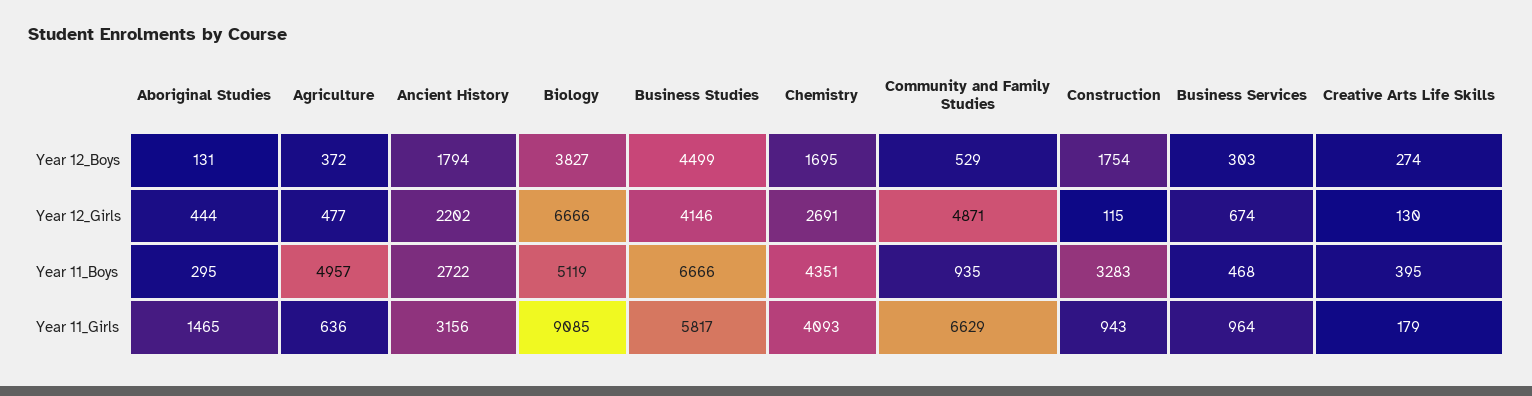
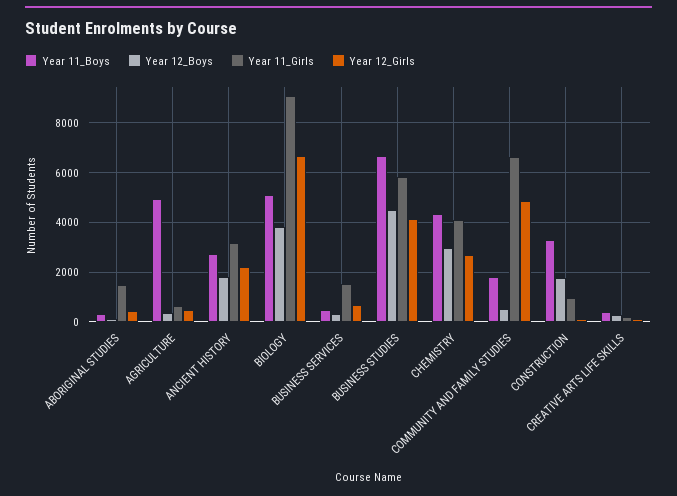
  {
    "Year 12_Boys": {
      "Aboriginal Studies": 131,
      "Agriculture": 372,
      "Ancient History": 1794,
      "Biology": 3827,
      "Business Studies": 4499,
-     "Chemistry": 1695,
+     "Chemistry": 3000,
      "Community and Family Studies": 529,
      "Construction": 1754,
      "Business Services": 303,
      "Creative Arts Life Skills": 274
    },
    "Year 12_Girls": {
      "Aboriginal Studies": 444,
      "Agriculture": 477,
      "Ancient History": 2202,
      "Biology": 6666,
      "Business Studies": 4146,
      "Chemistry": 2691,
      "Community and Family Studies": 4871,
      "Construction": 115,
      "Business Services": 674,
      "Creative Arts Life Skills": 130
    },
    "Year 11_Boys": {
      "Aboriginal Studies": 295,
      "Agriculture": 4957,
      "Ancient History": 2722,
      "Biology": 5119,
      "Business Studies": 6666,
      "Chemistry": 4351,
-     "Community and Family Studies": 935,
+     "Community and Family Studies": 1750,
      "Construction": 3283,
      "Business Services": 468,
      "Creative Arts Life Skills": 395
    },
    "Year 11_Girls": {
      "Aboriginal Studies": 1465,
      "Agriculture": 636,
      "Ancient History": 3156,
      "Biology": 9085,
      "Business Studies": 5817,
      "Chemistry": 4093,
      "Community and Family Studies": 6629,
      "Construction": 943,
-     "Business Services": 964,
+     "Business Services": 1500,
      "Creative Arts Life Skills": 179
    }
  }

